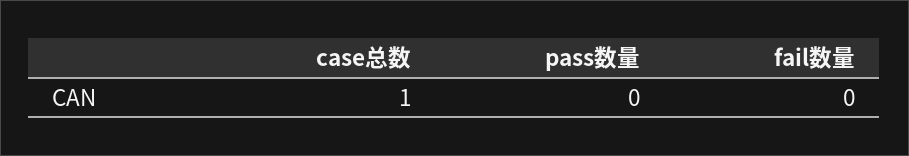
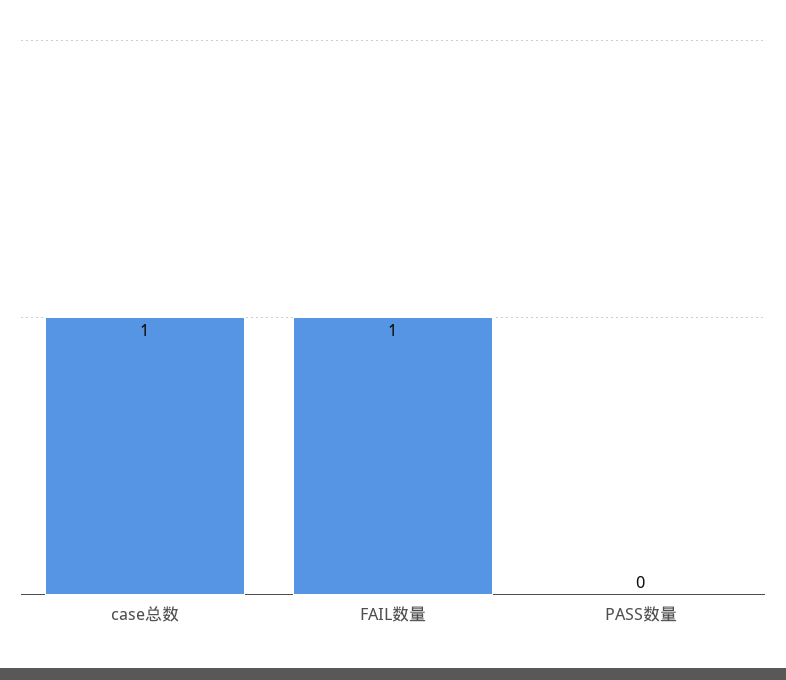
  {
    "case总数": 1,
    "pass数量": 0,
-   "fail数量": 0
+   "fail数量": 1
  }

